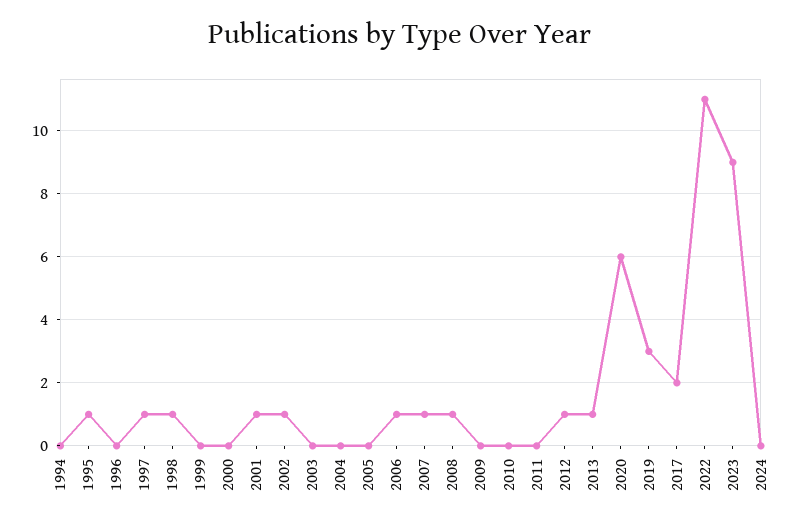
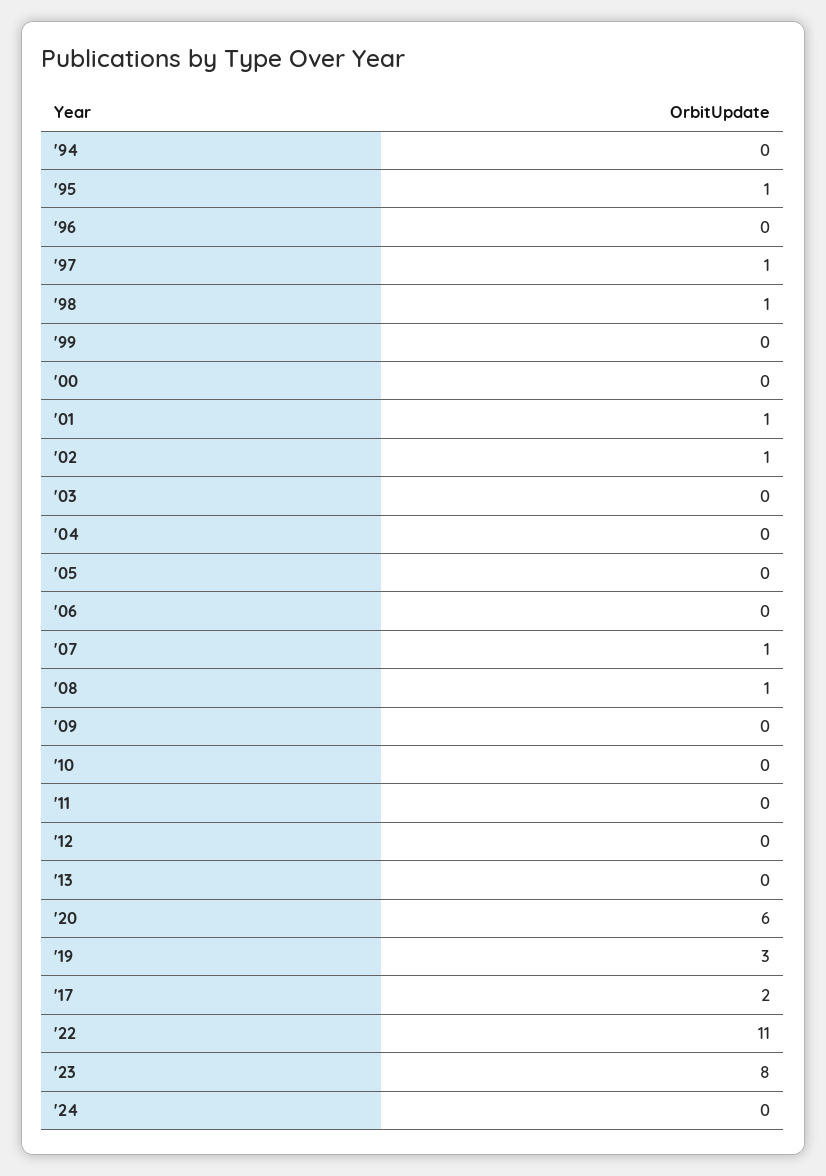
  {
    "1994": 0,
    "1995": 1,
    "1996": 0,
    "1997": 1,
    "1998": 1,
    "1999": 0,
    "2000": 0,
    "2001": 1,
    "2002": 1,
    "2003": 0,
    "2004": 0,
    "2005": 0,
-   "2006": 1,
+   "2006": 0,
    "2007": 1,
    "2008": 1,
    "2009": 0,
    "2010": 0,
    "2011": 0,
-   "2012": 1,
+   "2012": 0,
-   "2013": 1,
+   "2013": 0,
    "2020": 6,
    "2019": 3,
    "2017": 2,
    "2022": 11,
-   "2023": 9,
+   "2023": 8,
    "2024": 0
  }

